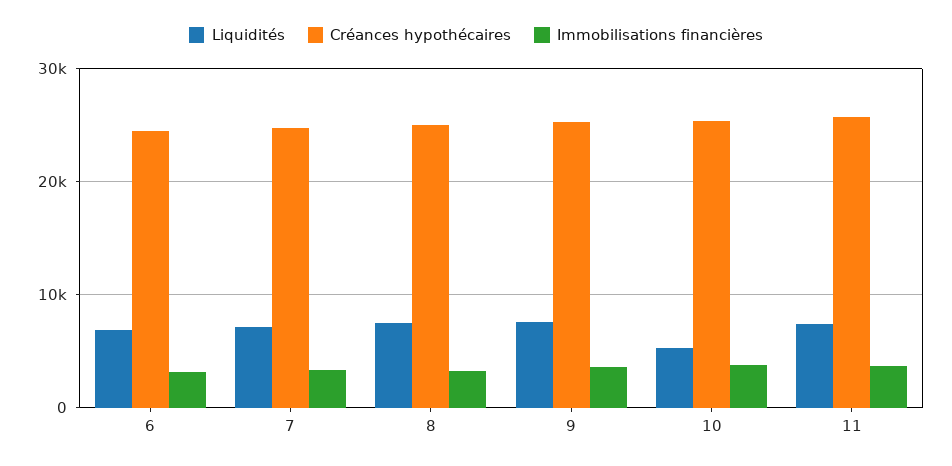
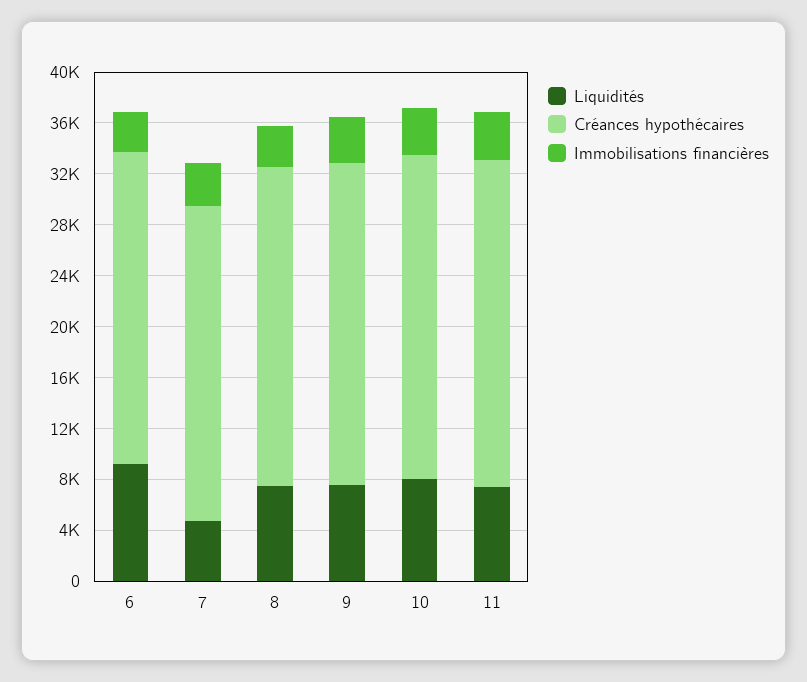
  {
    "Liquidités": {
-     "6": 7000,
+     "6": 9000,
-     "7": 7000,
+     "7": 5000,
      "8": 7000,
      "9": 8000,
-     "10": 5000,
+     "10": 8000,
      "11": 7000
    },
    "Créances hypothécaires": {
      "6": 25000,
      "7": 25000,
      "8": 25000,
      "9": 25000,
      "10": 25000,
      "11": 26000
    },
    "Immobilisations financières": {
      "6": 3000,
      "7": 3000,
      "8": 3000,
      "9": 4000,
      "10": 4000,
      "11": 4000
    }
  }

